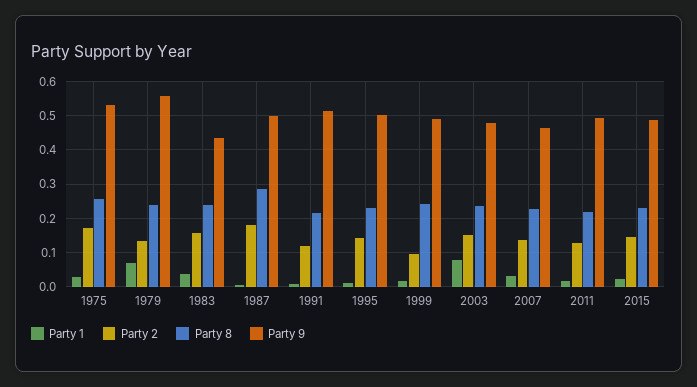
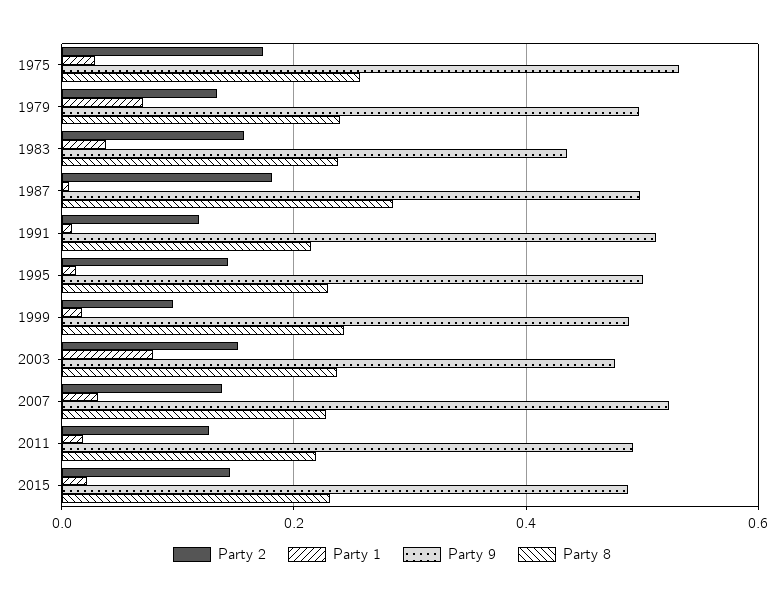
  {
    "Party 1": {
      "1975": 0.02,
      "1979": 0.08,
      "1983": 0.04,
      "1987": 0,
      "1991": 0,
      "1995": 0.02,
      "1999": 0.02,
      "2003": 0.08,
      "2007": 0.04,
      "2011": 0.02,
      "2015": 0.02
    },
    "Party 2": {
      "1975": 0.18,
      "1979": 0.14,
      "1983": 0.16,
      "1987": 0.18,
      "1991": 0.12,
      "1995": 0.14,
      "1999": 0.1,
      "2003": 0.16,
      "2007": 0.14,
      "2011": 0.12,
      "2015": 0.14
    },
    "Party 8": {
      "1975": 0.26,
      "1979": 0.24,
      "1983": 0.24,
      "1987": 0.28,
      "1991": 0.22,
      "1995": 0.22,
      "1999": 0.24,
      "2003": 0.24,
      "2007": 0.22,
      "2011": 0.22,
      "2015": 0.24
    },
    "Party 9": {
      "1975": 0.54,
-     "1979": 0.56,
+     "1979": 0.5,
      "1983": 0.44,
      "1987": 0.5,
      "1991": 0.52,
      "1995": 0.5,
      "1999": 0.48,
      "2003": 0.48,
-     "2007": 0.46,
+     "2007": 0.52,
      "2011": 0.5,
      "2015": 0.48
    }
  }

